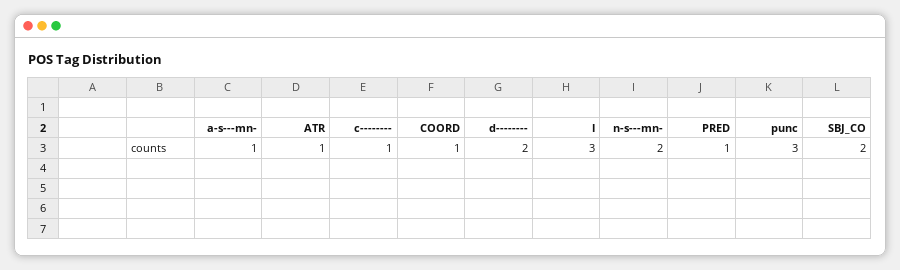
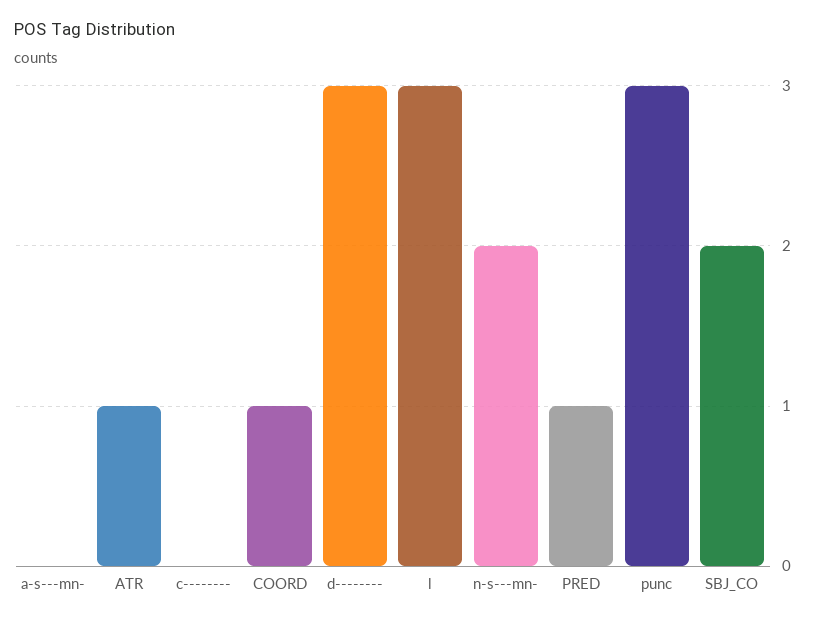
  {
-   "a-s---mn-": 1,
+   "a-s---mn-": 0,
    "ATR": 1,
-   "c--------": 1,
+   "c--------": 0,
    "COORD": 1,
-   "d--------": 2,
+   "d--------": 3,
    "l": 3,
    "n-s---mn-": 2,
    "PRED": 1,
    "punc": 3,
    "SBJ_CO": 2
  }

